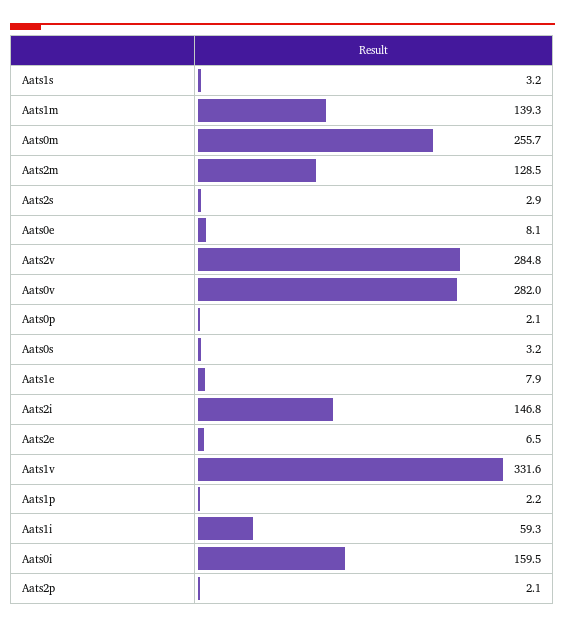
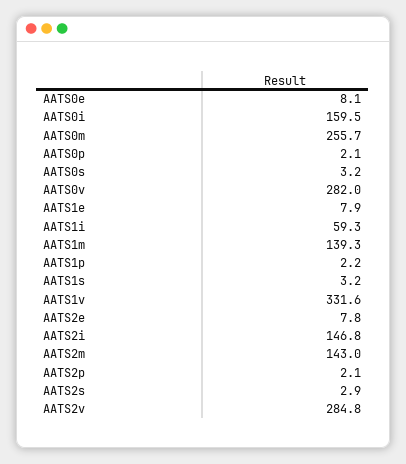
  {
    "Aats1s": 3.2,
    "Aats1m": 139.3,
    "Aats0m": 255.7,
-   "Aats2m": 128.5,
+   "Aats2m": 143,
    "Aats2s": 2.9,
    "Aats0e": 8.1,
    "Aats2v": 284.8,
    "Aats0v": 282,
    "Aats0p": 2.1,
    "Aats0s": 3.2,
    "Aats1e": 7.9,
    "Aats2i": 146.8,
-   "Aats2e": 6.5,
+   "Aats2e": 7.8,
    "Aats1v": 331.6,
    "Aats1p": 2.2,
    "Aats1i": 59.3,
    "Aats0i": 159.5,
    "Aats2p": 2.1
  }

